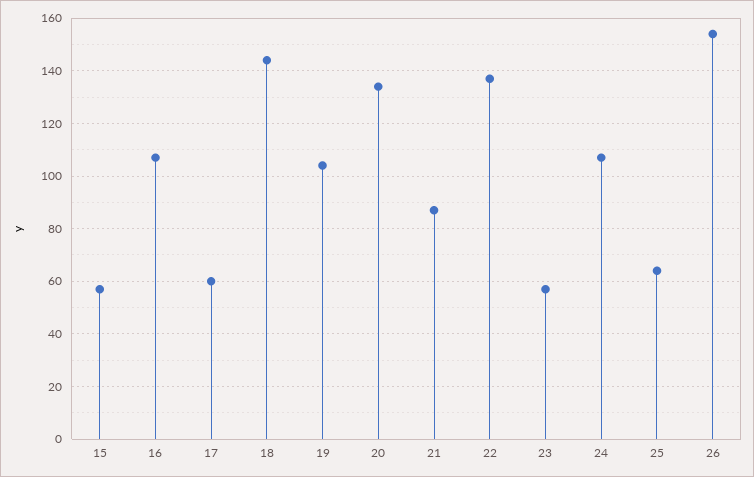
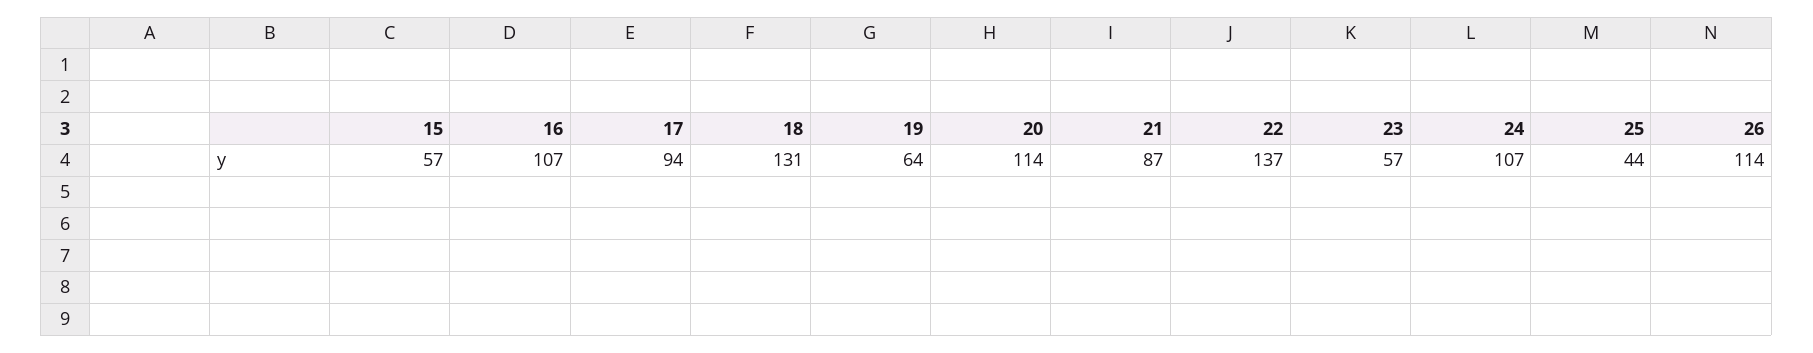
  {
    "15": 57,
    "16": 107,
-   "17": 60,
+   "17": 94,
-   "18": 145,
+   "18": 131,
-   "19": 105,
+   "19": 64,
-   "20": 135,
+   "20": 114,
    "21": 87,
    "22": 137,
    "23": 57,
    "24": 107,
-   "25": 65,
+   "25": 44,
-   "26": 155
+   "26": 114
  }

